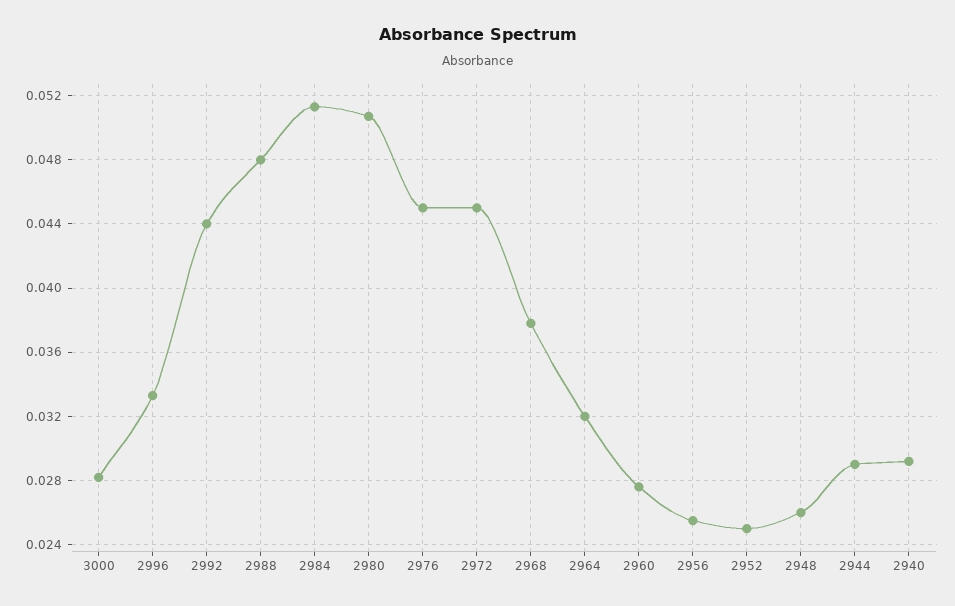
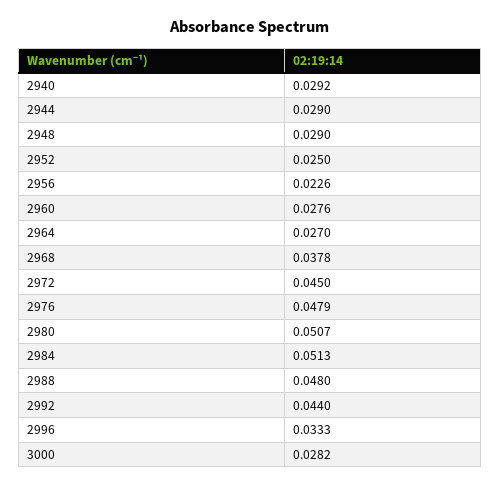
  {
    "3000": 0.0282,
    "2996": 0.0333,
    "2992": 0.044,
    "2988": 0.048,
    "2984": 0.0513,
    "2980": 0.0507,
-   "2976": 0.045,
+   "2976": 0.0479,
    "2972": 0.045,
    "2968": 0.0378,
-   "2964": 0.032,
+   "2964": 0.027,
    "2960": 0.0276,
-   "2956": 0.0255,
+   "2956": 0.0226,
    "2952": 0.025,
-   "2948": 0.026,
+   "2948": 0.029,
    "2944": 0.029,
    "2940": 0.0292
  }

